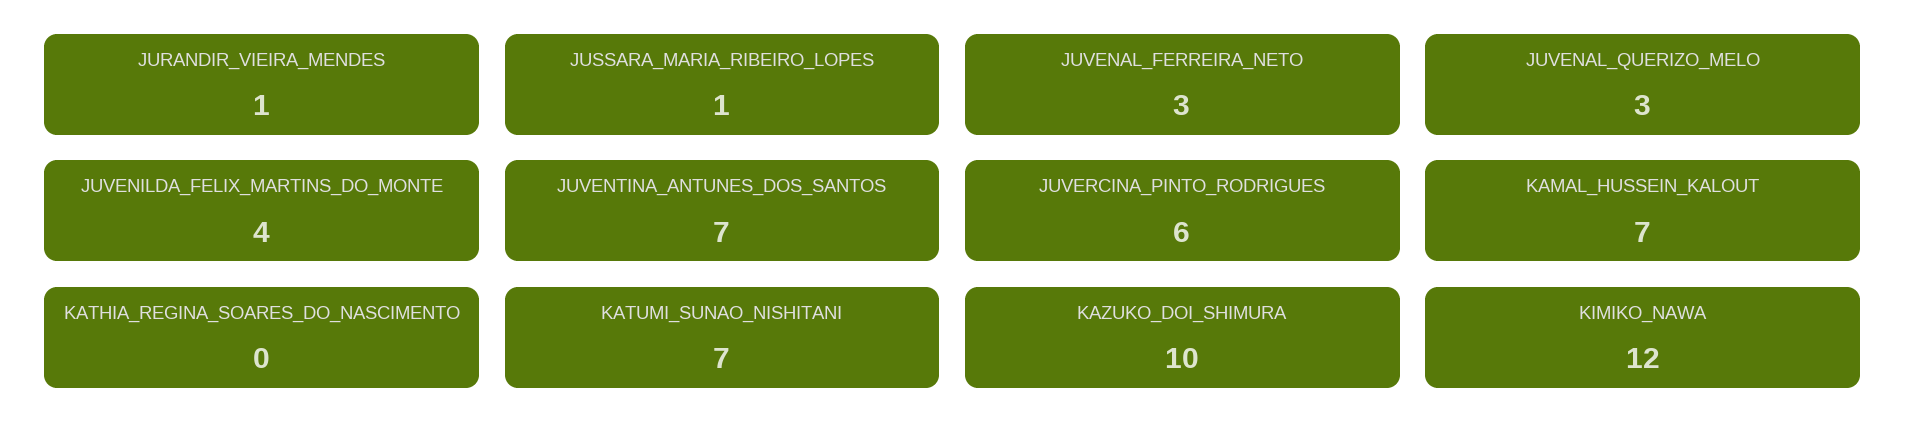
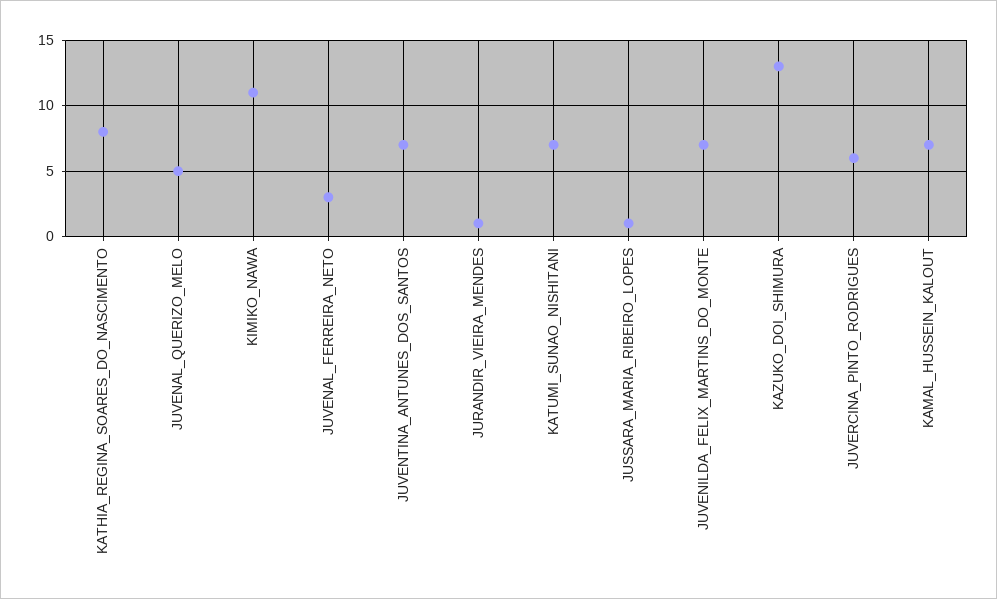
  {
    "JURANDIR_VIEIRA_MENDES": 1,
    "JUSSARA_MARIA_RIBEIRO_LOPES": 1,
    "JUVENAL_FERREIRA_NETO": 3,
-   "JUVENAL_QUERIZO_MELO": 3,
+   "JUVENAL_QUERIZO_MELO": 5,
-   "JUVENILDA_FELIX_MARTINS_DO_MONTE": 4,
+   "JUVENILDA_FELIX_MARTINS_DO_MONTE": 7,
    "JUVENTINA_ANTUNES_DOS_SANTOS": 7,
    "JUVERCINA_PINTO_RODRIGUES": 6,
    "KAMAL_HUSSEIN_KALOUT": 7,
-   "KATHIA_REGINA_SOARES_DO_NASCIMENTO": 0,
+   "KATHIA_REGINA_SOARES_DO_NASCIMENTO": 8,
    "KATUMI_SUNAO_NISHITANI": 7,
-   "KAZUKO_DOI_SHIMURA": 10,
+   "KAZUKO_DOI_SHIMURA": 13,
-   "KIMIKO_NAWA": 12
+   "KIMIKO_NAWA": 11
  }

